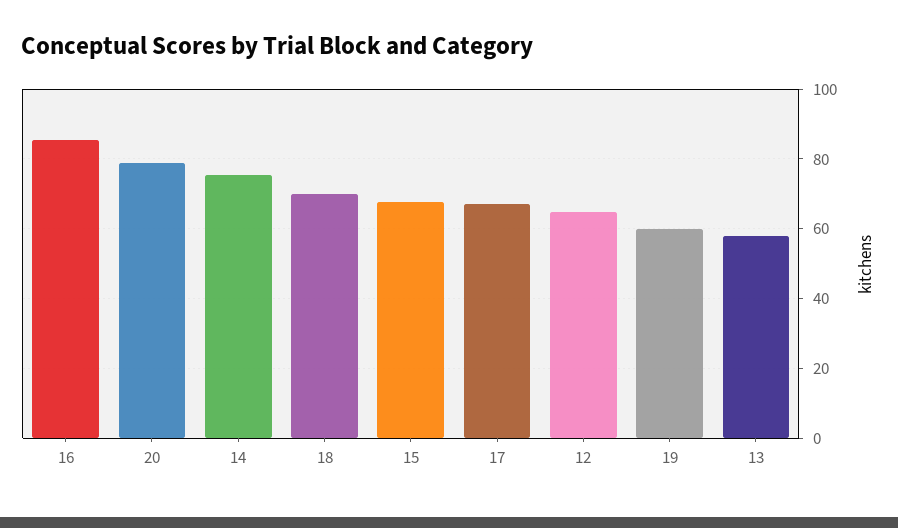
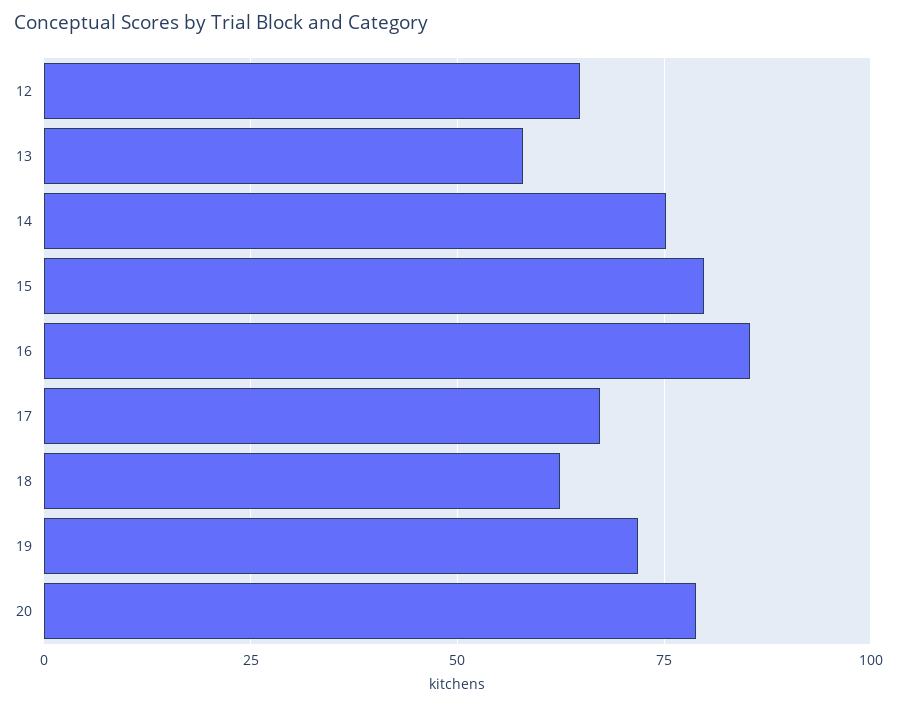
  {
    "16": 86,
    "20": 78,
    "14": 76,
-   "18": 70,
+   "18": 62.5,
-   "15": 68,
+   "15": 80,
    "17": 68,
    "12": 64,
-   "19": 60,
+   "19": 72.5,
    "13": 58
  }

